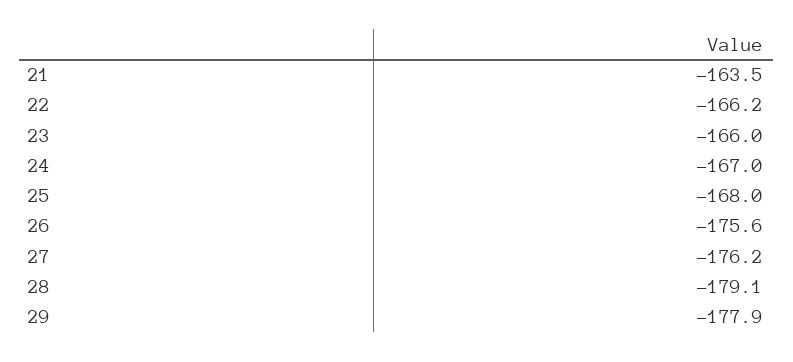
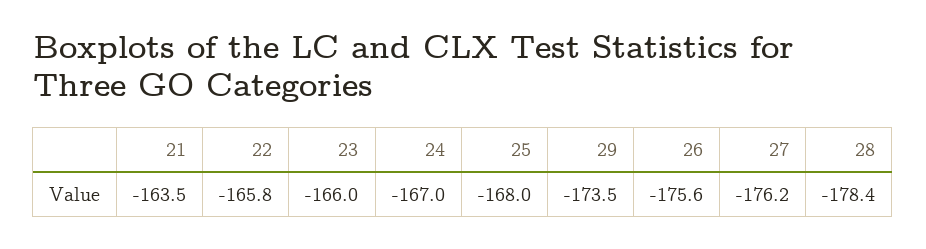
  {
    "21": -163.5,
-   "22": -166.2,
+   "22": -165.8,
    "23": -166,
    "24": -167,
    "25": -168,
    "26": -175.6,
    "27": -176.2,
-   "28": -179.1,
+   "28": -178.4,
-   "29": -177.9
+   "29": -173.5
  }

